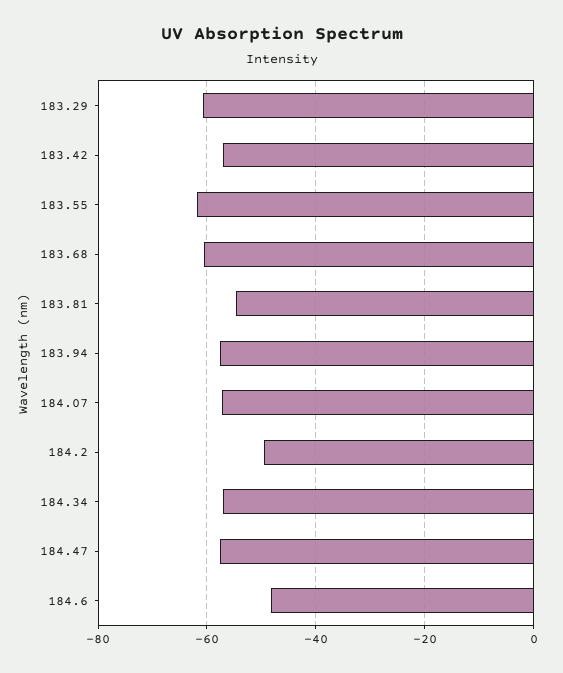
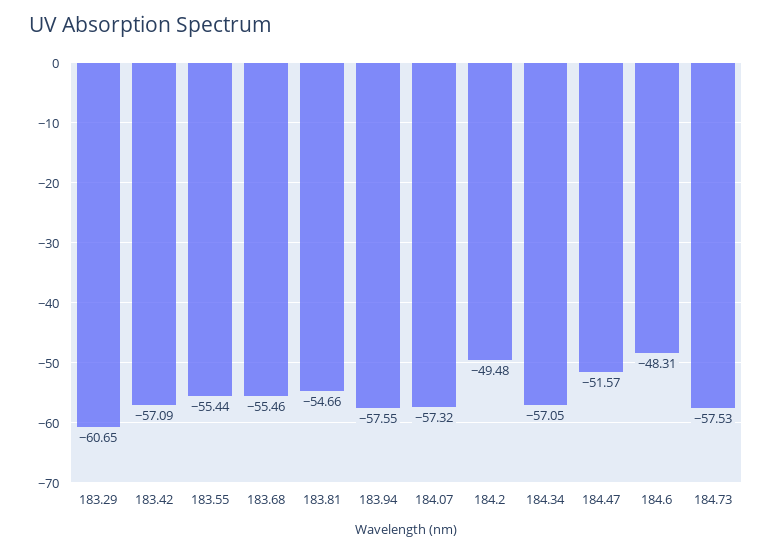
  {
    "183.29": -60.65,
    "183.42": -57.09,
-   "183.55": -62,
+   "183.55": -55.44,
-   "183.68": -60,
+   "183.68": -55.46,
    "183.81": -54.66,
    "183.94": -57.55,
    "184.07": -57.32,
    "184.2": -49.48,
    "184.34": -57.05,
-   "184.47": -58,
+   "184.47": -51.57,
-   "184.6": -48.31
+   "184.6": -48.31,
+   "184.73": -57.53
  }

